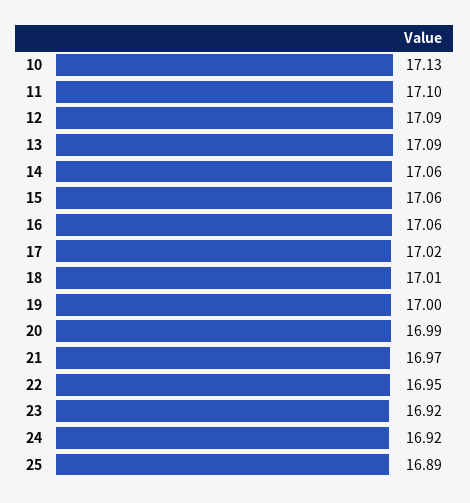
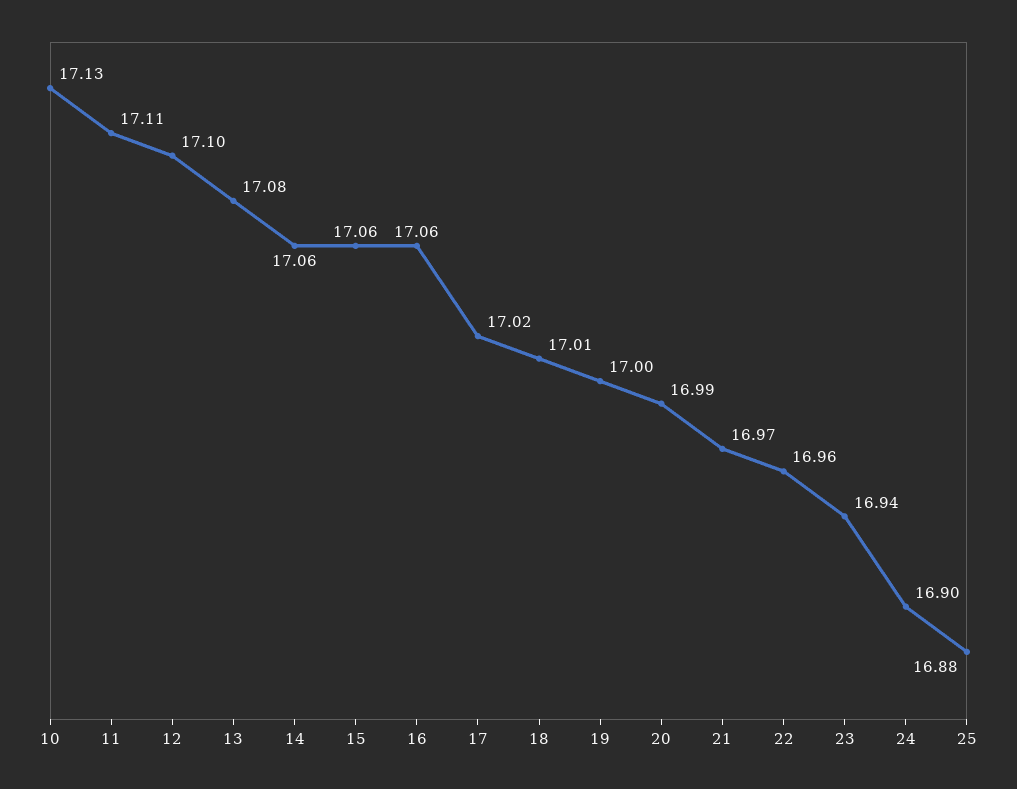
  {
    "10": 17.13,
-   "11": 17.1,
+   "11": 17.11,
-   "12": 17.09,
+   "12": 17.1,
-   "13": 17.09,
+   "13": 17.08,
    "14": 17.06,
    "15": 17.06,
    "16": 17.06,
    "17": 17.02,
    "18": 17.01,
    "19": 17,
    "20": 16.99,
    "21": 16.97,
-   "22": 16.95,
+   "22": 16.96,
-   "23": 16.92,
+   "23": 16.94,
-   "24": 16.92,
+   "24": 16.9,
-   "25": 16.89
+   "25": 16.88
  }

